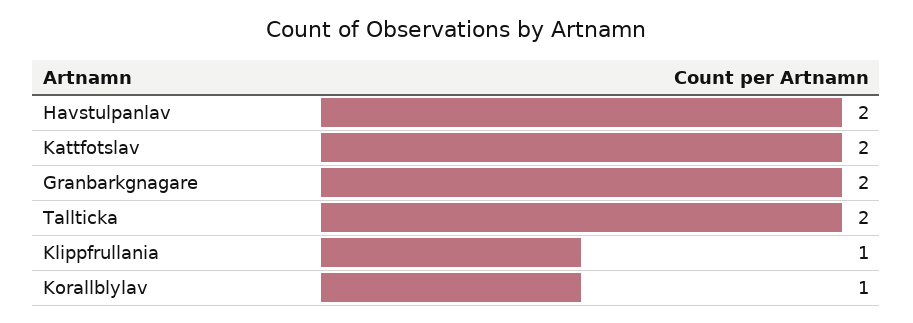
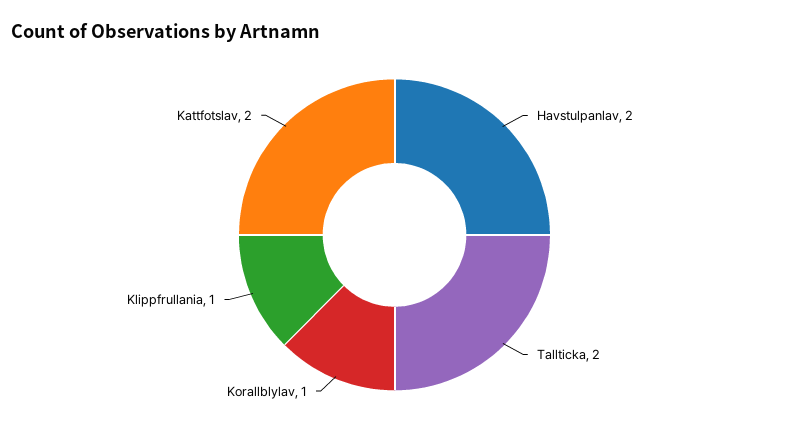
  {
    "Havstulpanlav": 2,
    "Kattfotslav": 2,
-   "Granbarkgnagare": 2,
    "Tallticka": 2,
    "Klippfrullania": 1,
    "Korallblylav": 1
  }

